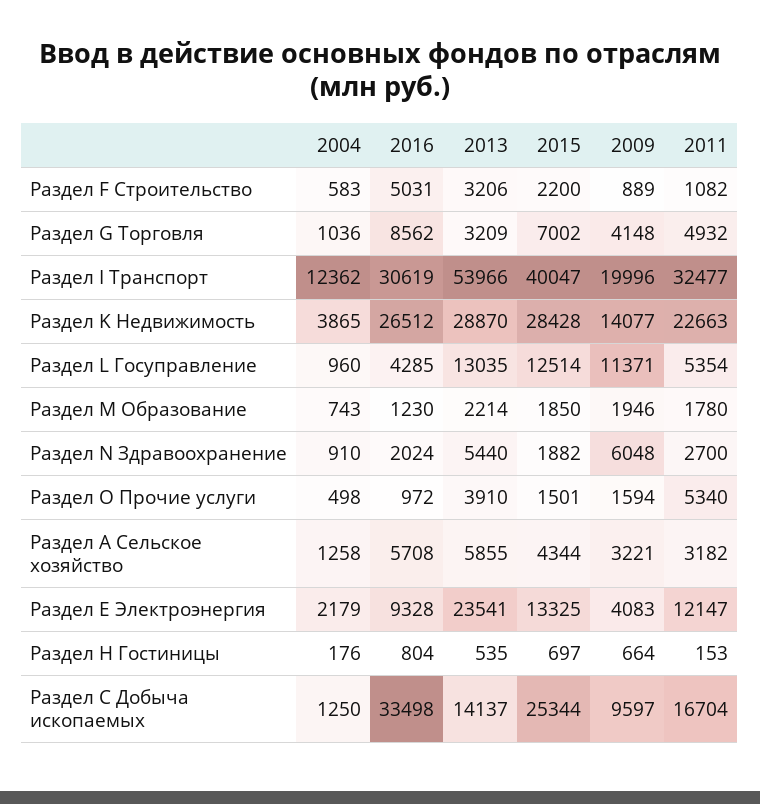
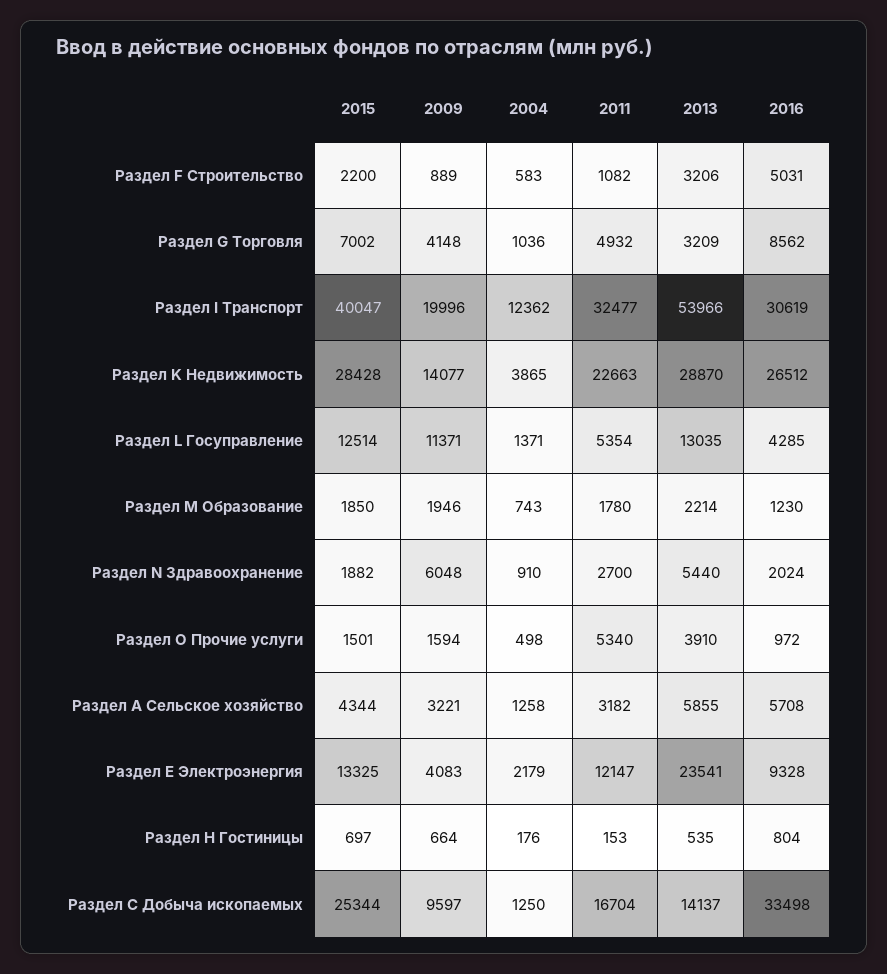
  {
    "2004": {
      "Раздел F Строительство": 583,
      "Раздел G Торговля": 1036,
      "Раздел I Транспорт": 12362,
      "Раздел K Недвижимость": 3865,
-     "Раздел L Госуправление": 960,
+     "Раздел L Госуправление": 1371,
      "Раздел M Образование": 743,
      "Раздел N Здравоохранение": 910,
      "Раздел O Прочие услуги": 498,
      "Раздел А Сельское хозяйство": 1258,
      "Раздел Е Электроэнергия": 2179,
      "Раздел Н Гостиницы": 176,
      "Раздел С Добыча ископаемых": 1250
    },
    "2016": {
      "Раздел F Строительство": 5031,
      "Раздел G Торговля": 8562,
      "Раздел I Транспорт": 30619,
      "Раздел K Недвижимость": 26512,
      "Раздел L Госуправление": 4285,
      "Раздел M Образование": 1230,
      "Раздел N Здравоохранение": 2024,
      "Раздел O Прочие услуги": 972,
      "Раздел А Сельское хозяйство": 5708,
      "Раздел Е Электроэнергия": 9328,
      "Раздел Н Гостиницы": 804,
      "Раздел С Добыча ископаемых": 33498
    },
    "2013": {
      "Раздел F Строительство": 3206,
      "Раздел G Торговля": 3209,
      "Раздел I Транспорт": 53966,
      "Раздел K Недвижимость": 28870,
      "Раздел L Госуправление": 13035,
      "Раздел M Образование": 2214,
      "Раздел N Здравоохранение": 5440,
      "Раздел O Прочие услуги": 3910,
      "Раздел А Сельское хозяйство": 5855,
      "Раздел Е Электроэнергия": 23541,
      "Раздел Н Гостиницы": 535,
      "Раздел С Добыча ископаемых": 14137
    },
    "2015": {
      "Раздел F Строительство": 2200,
      "Раздел G Торговля": 7002,
      "Раздел I Транспорт": 40047,
      "Раздел K Недвижимость": 28428,
      "Раздел L Госуправление": 12514,
      "Раздел M Образование": 1850,
      "Раздел N Здравоохранение": 1882,
      "Раздел O Прочие услуги": 1501,
      "Раздел А Сельское хозяйство": 4344,
      "Раздел Е Электроэнергия": 13325,
      "Раздел Н Гостиницы": 697,
      "Раздел С Добыча ископаемых": 25344
    },
    "2009": {
      "Раздел F Строительство": 889,
      "Раздел G Торговля": 4148,
      "Раздел I Транспорт": 19996,
      "Раздел K Недвижимость": 14077,
      "Раздел L Госуправление": 11371,
      "Раздел M Образование": 1946,
      "Раздел N Здравоохранение": 6048,
      "Раздел O Прочие услуги": 1594,
      "Раздел А Сельское хозяйство": 3221,
      "Раздел Е Электроэнергия": 4083,
      "Раздел Н Гостиницы": 664,
      "Раздел С Добыча ископаемых": 9597
    },
    "2011": {
      "Раздел F Строительство": 1082,
      "Раздел G Торговля": 4932,
      "Раздел I Транспорт": 32477,
      "Раздел K Недвижимость": 22663,
      "Раздел L Госуправление": 5354,
      "Раздел M Образование": 1780,
      "Раздел N Здравоохранение": 2700,
      "Раздел O Прочие услуги": 5340,
      "Раздел А Сельское хозяйство": 3182,
      "Раздел Е Электроэнергия": 12147,
      "Раздел Н Гостиницы": 153,
      "Раздел С Добыча ископаемых": 16704
    }
  }

